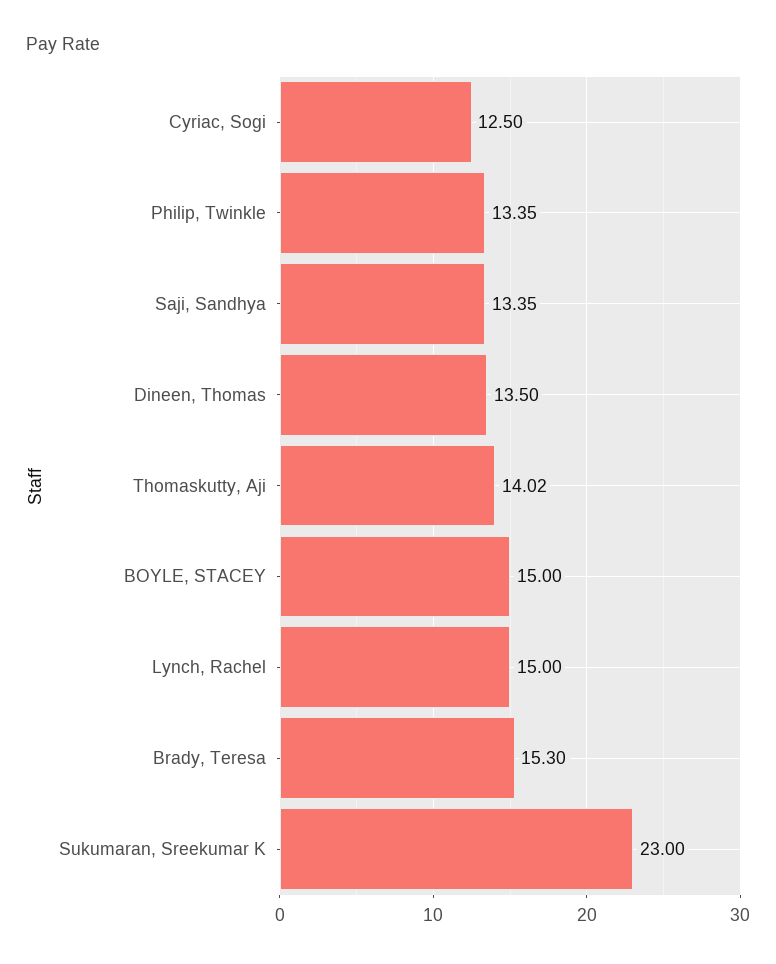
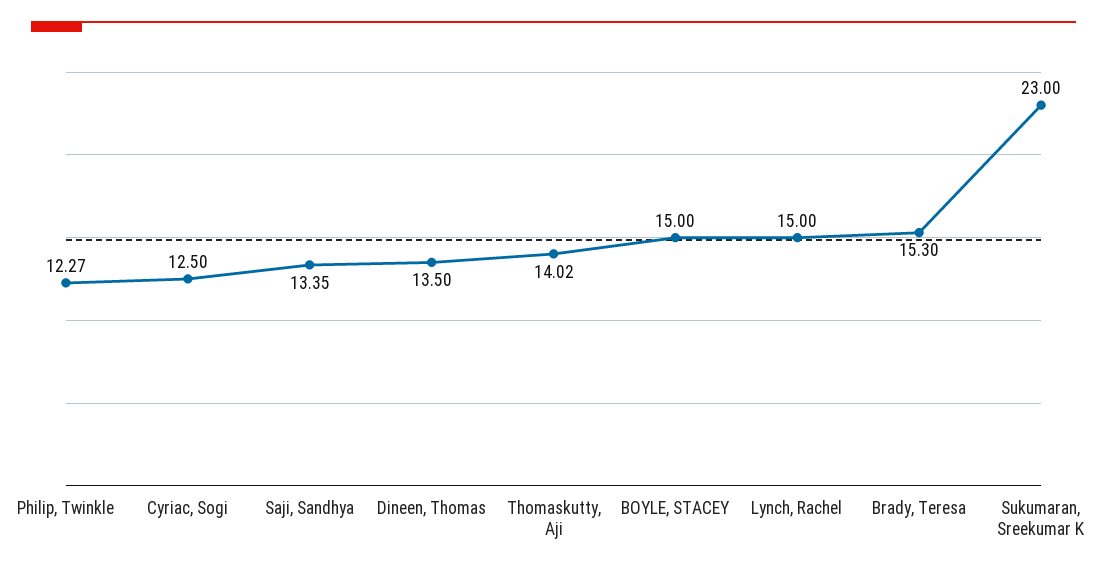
  {
    "Cyriac, Sogi": 12.5,
-   "Philip, Twinkle": 13.35,
+   "Philip, Twinkle": 12.27,
    "Saji, Sandhya": 13.35,
    "Dineen, Thomas": 13.5,
    "Thomaskutty, Aji": 14.02,
    "BOYLE, STACEY": 15,
    "Lynch, Rachel": 15,
    "Brady, Teresa": 15.3,
    "Sukumaran, Sreekumar K": 23
  }

